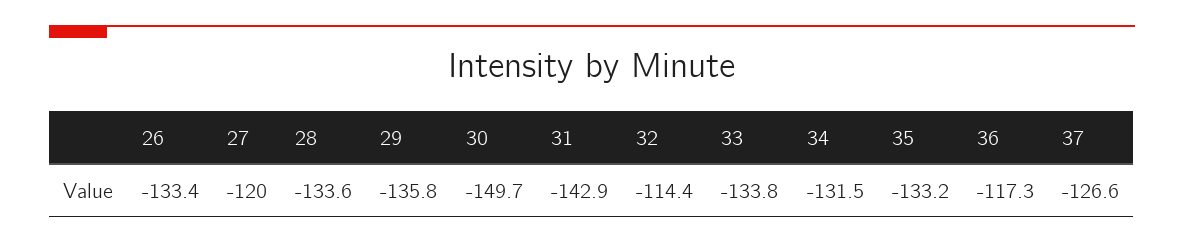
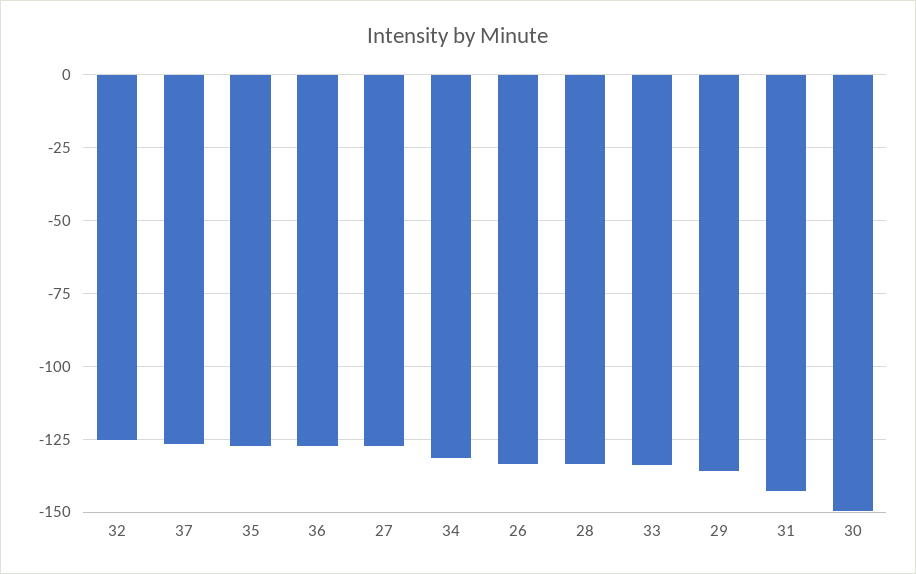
  {
    "26": -133.4,
-   "27": -120,
+   "27": -127.5,
    "28": -133.6,
    "29": -135.8,
    "30": -149.7,
    "31": -142.9,
-   "32": -114.4,
+   "32": -125,
    "33": -133.8,
    "34": -131.5,
-   "35": -133.2,
+   "35": -127.5,
-   "36": -117.3,
+   "36": -127.5,
    "37": -126.6
  }

